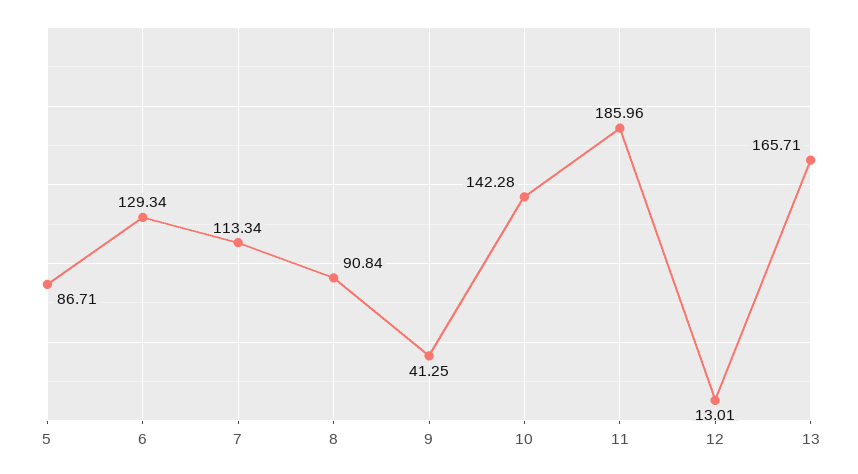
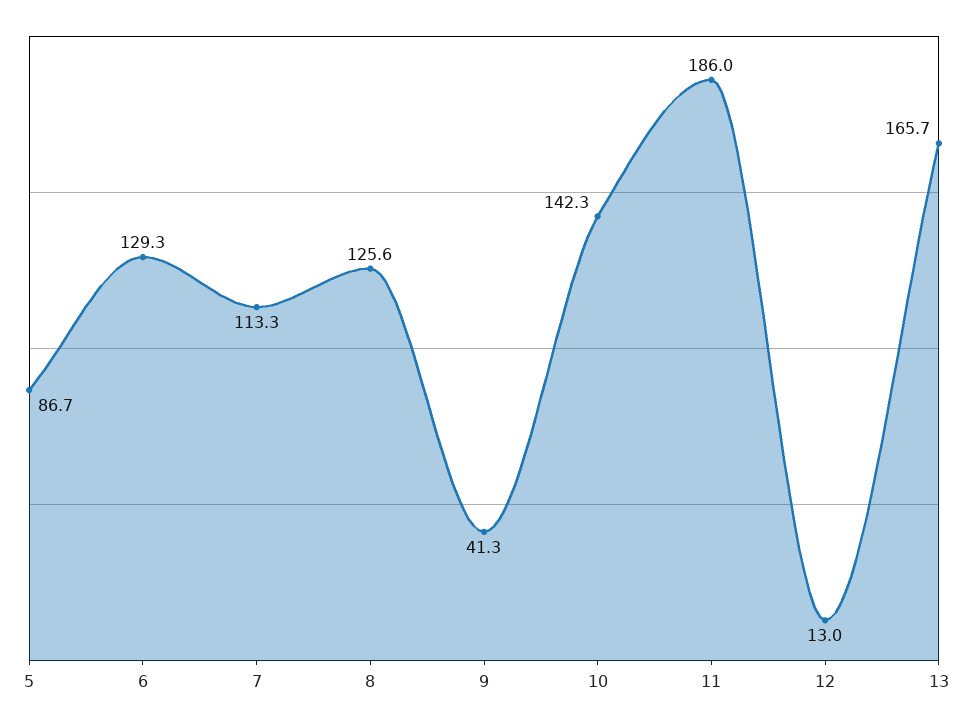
  {
    "5": 86.71,
    "6": 129.34,
    "7": 113.34,
-   "8": 90.84,
+   "8": 125.6,
    "9": 41.25,
    "10": 142.28,
    "11": 185.96,
    "12": 13.01,
    "13": 165.71
  }

